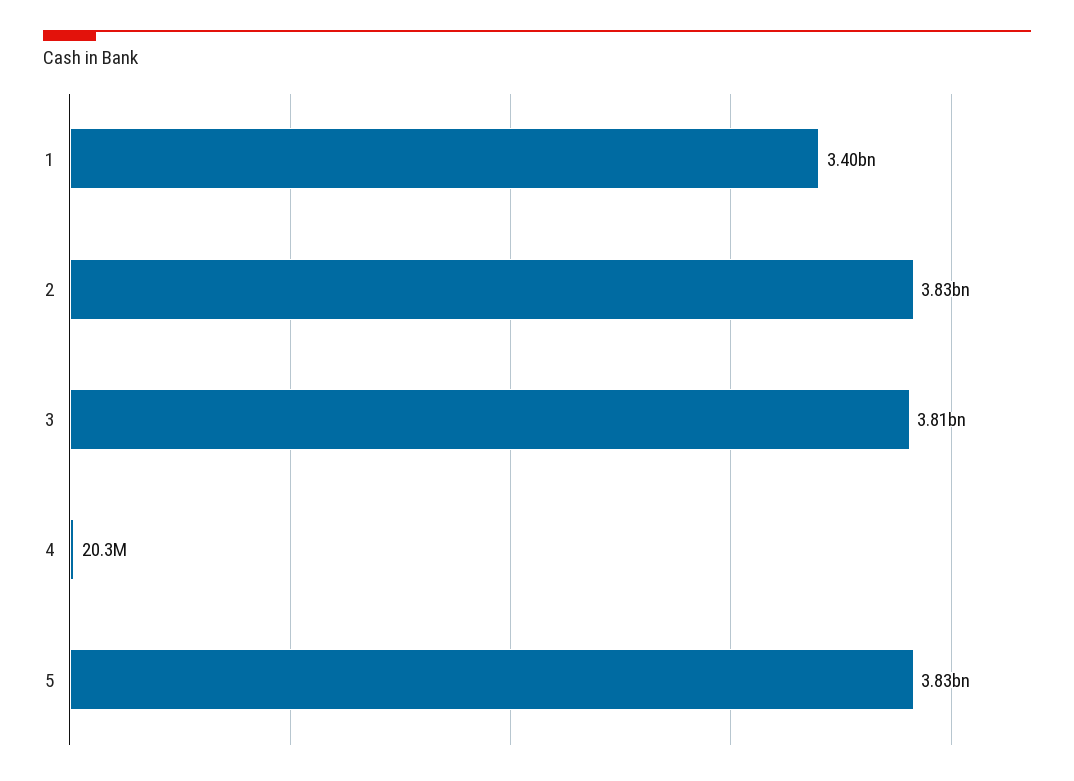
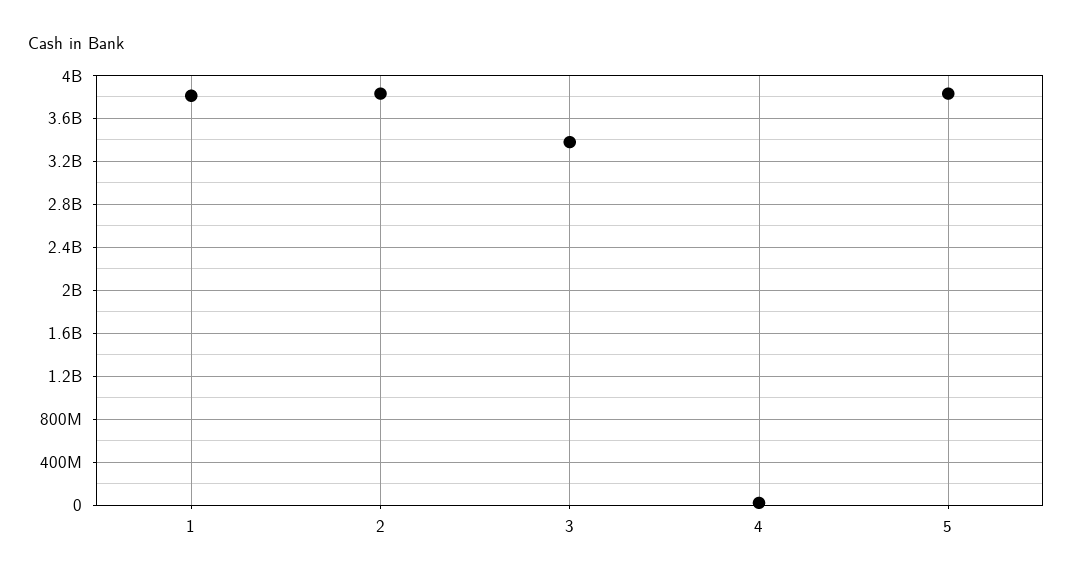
  {
-   "1": 3400000000,
+   "1": 3800000000,
    "2": 3830000000,
-   "3": 3810000000,
+   "3": 3400000000,
    "4": 20300000,
    "5": 3830000000
  }

